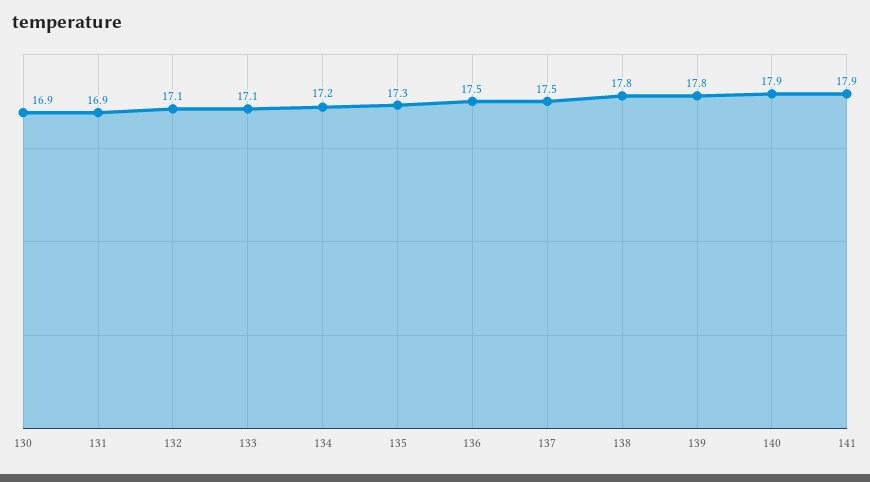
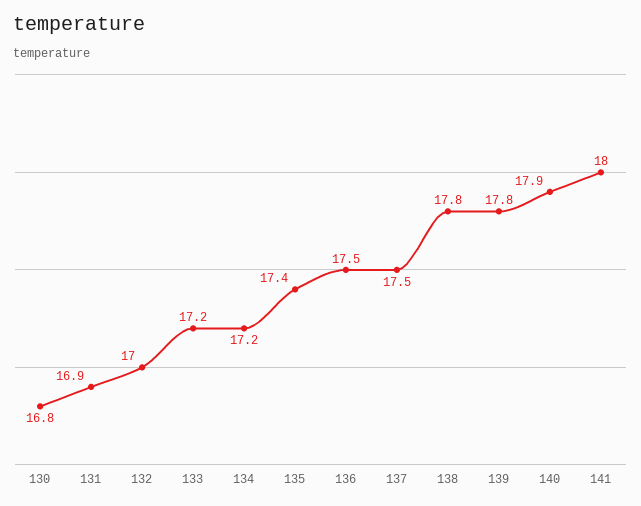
  {
-   "130": 16.9,
+   "130": 16.8,
    "131": 16.9,
-   "132": 17.1,
+   "132": 17,
-   "133": 17.1,
+   "133": 17.2,
    "134": 17.2,
-   "135": 17.3,
+   "135": 17.4,
    "136": 17.5,
    "137": 17.5,
    "138": 17.8,
    "139": 17.8,
    "140": 17.9,
-   "141": 17.9
+   "141": 18
  }

